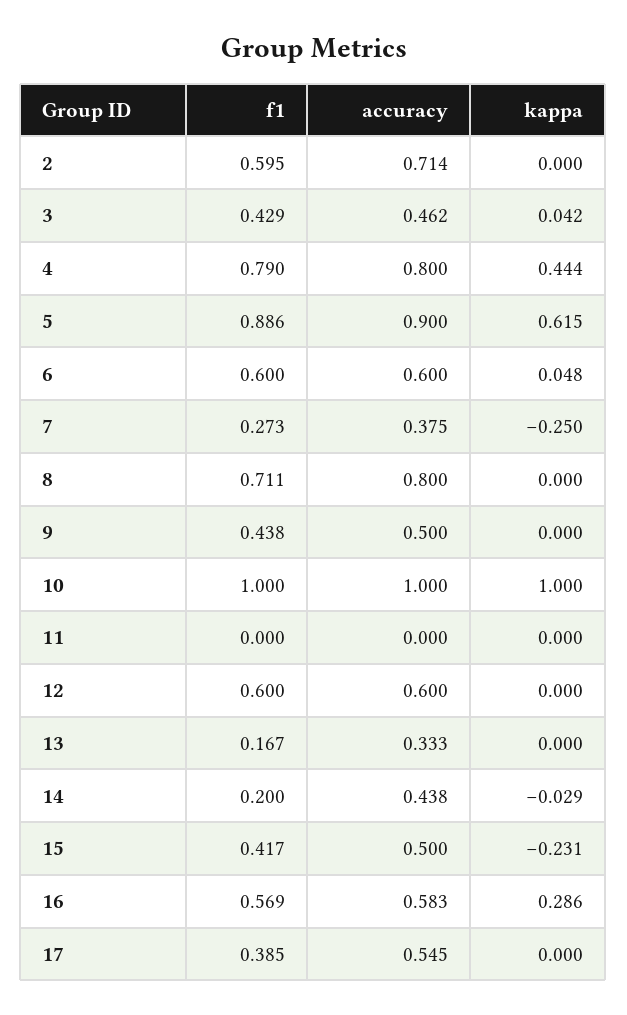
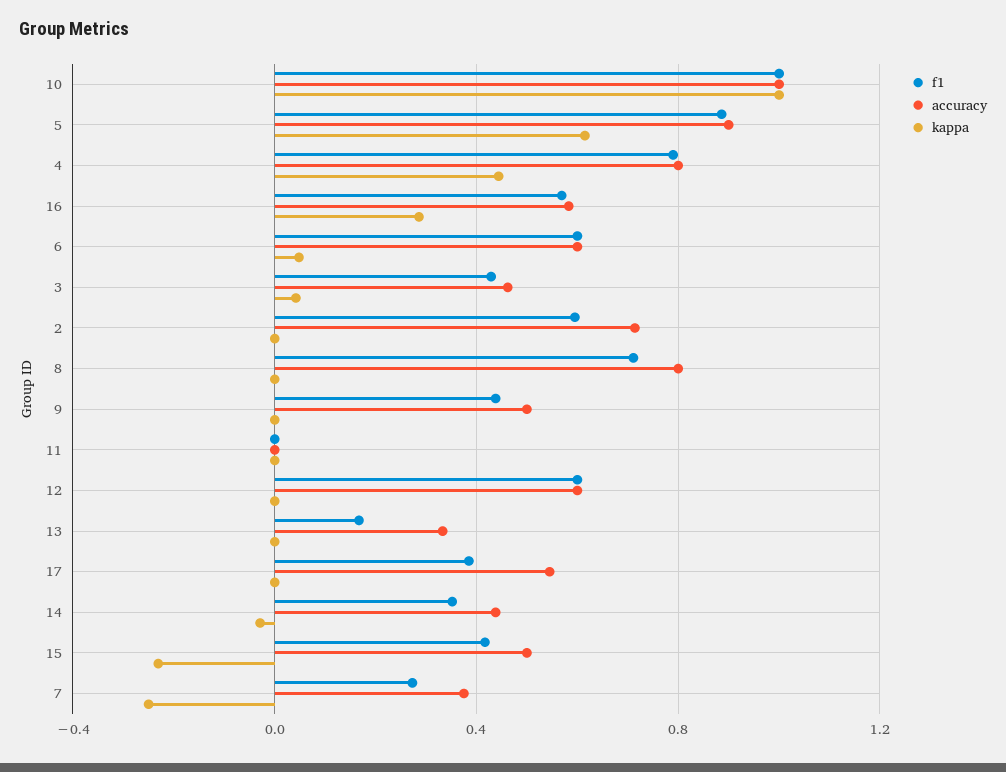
  {
    "f1": {
      "2": 0.595,
      "3": 0.429,
      "4": 0.79,
      "5": 0.886,
      "6": 0.6,
      "7": 0.273,
      "8": 0.711,
      "9": 0.438,
      "10": 1,
      "11": 0,
      "12": 0.6,
      "13": 0.167,
-     "14": 0.2,
+     "14": 0.35,
      "15": 0.417,
      "16": 0.569,
      "17": 0.385
    },
    "accuracy": {
      "2": 0.714,
      "3": 0.462,
      "4": 0.8,
      "5": 0.9,
      "6": 0.6,
      "7": 0.375,
      "8": 0.8,
      "9": 0.5,
      "10": 1,
      "11": 0,
      "12": 0.6,
      "13": 0.333,
      "14": 0.438,
      "15": 0.5,
      "16": 0.583,
      "17": 0.545
    },
    "kappa": {
      "2": 0,
      "3": 0.042,
      "4": 0.444,
      "5": 0.615,
      "6": 0.048,
      "7": -0.25,
      "8": 0,
      "9": 0,
      "10": 1,
      "11": 0,
      "12": 0,
      "13": 0,
      "14": -0.029,
      "15": -0.231,
      "16": 0.286,
      "17": 0
    }
  }

